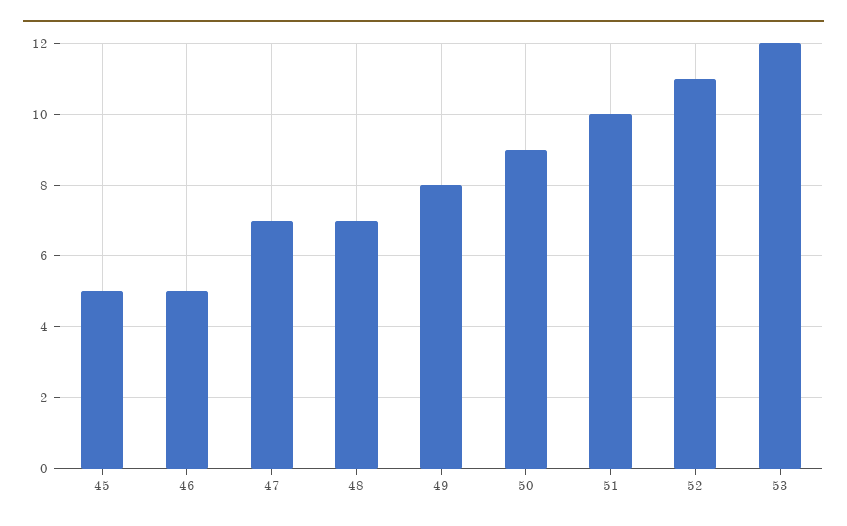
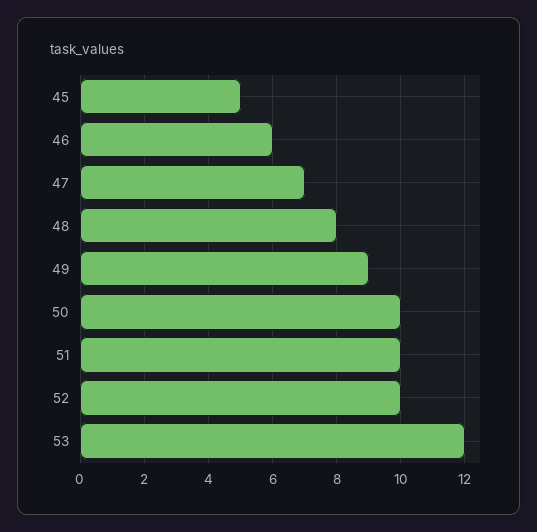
  {
    "45": 5,
-   "46": 5,
+   "46": 6,
    "47": 7,
-   "48": 7,
+   "48": 8,
-   "49": 8,
+   "49": 9,
-   "50": 9,
+   "50": 10,
    "51": 10,
-   "52": 11,
+   "52": 10,
    "53": 12
  }

